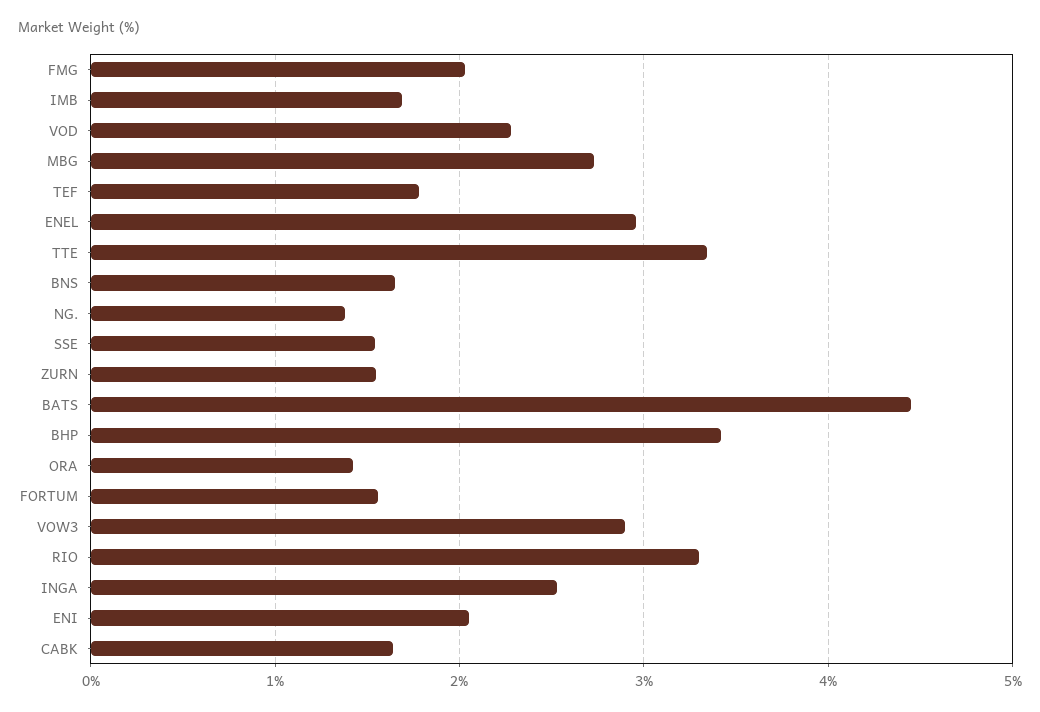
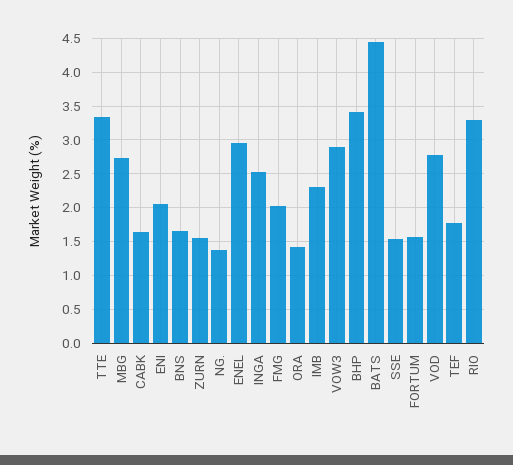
  {
    "FMG": 2,
-   "IMB": 1.7,
+   "IMB": 2.3,
-   "VOD": 2.3,
+   "VOD": 2.8,
    "MBG": 2.7,
    "TEF": 1.8,
    "ENEL": 3,
    "TTE": 3.3,
    "BNS": 1.7,
    "NG.": 1.4,
    "SSE": 1.5,
    "ZURN": 1.6,
    "BATS": 4.5,
    "BHP": 3.4,
    "ORA": 1.4,
    "FORTUM": 1.6,
    "VOW3": 2.9,
    "RIO": 3.3,
    "INGA": 2.5,
    "ENI": 2.1,
    "CABK": 1.6
  }

